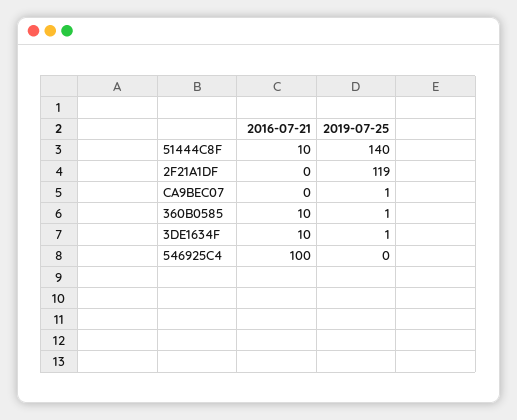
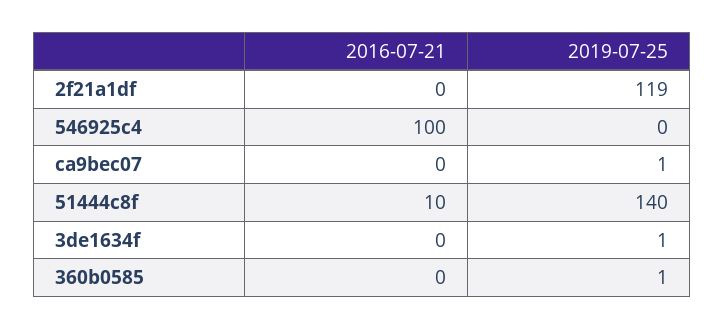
  {
    "2016-07-21": {
      "51444C8F": 10,
      "2F21A1DF": 0,
      "CA9BEC07": 0,
-     "360B0585": 10,
+     "360B0585": 0,
-     "3DE1634F": 10,
+     "3DE1634F": 0,
      "546925C4": 100
    },
    "2019-07-25": {
      "51444C8F": 140,
      "2F21A1DF": 119,
      "CA9BEC07": 1,
      "360B0585": 1,
      "3DE1634F": 1,
      "546925C4": 0
    }
  }

